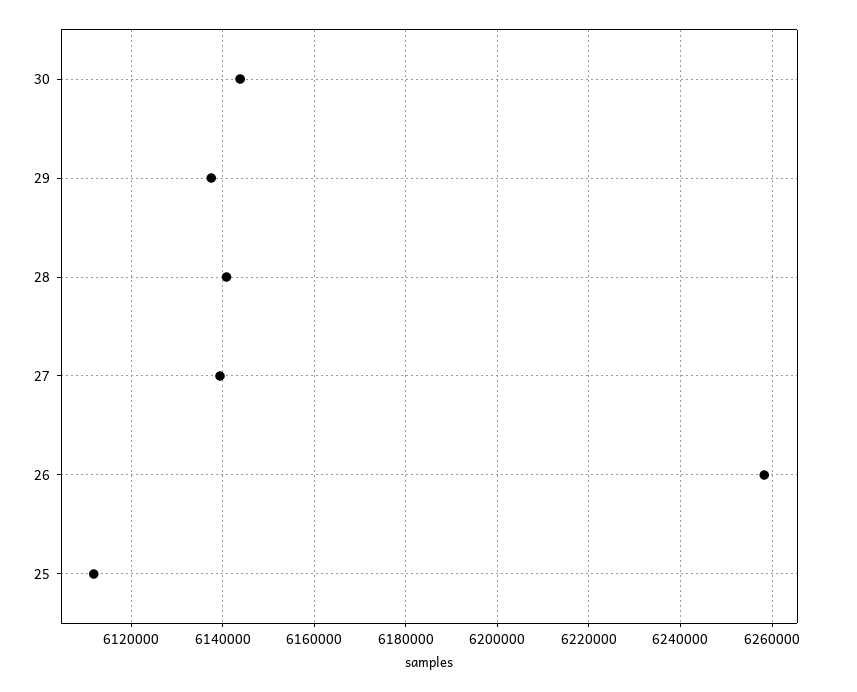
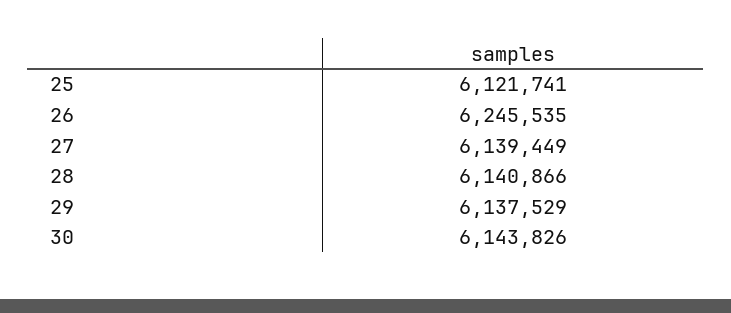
  {
    "30": 6143826,
    "29": 6137529,
    "28": 6140866,
    "27": 6139449,
-   "26": 6258000,
+   "26": 6245535,
-   "25": 6112000
+   "25": 6121741
  }

